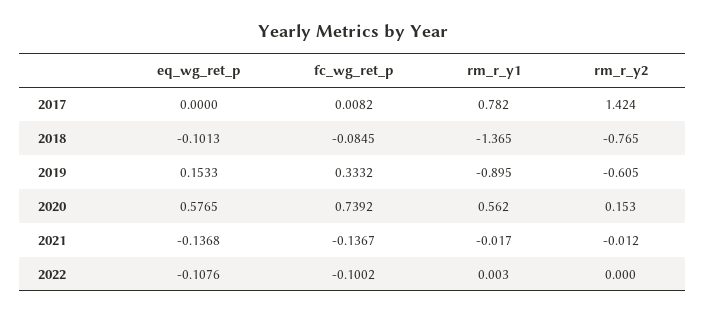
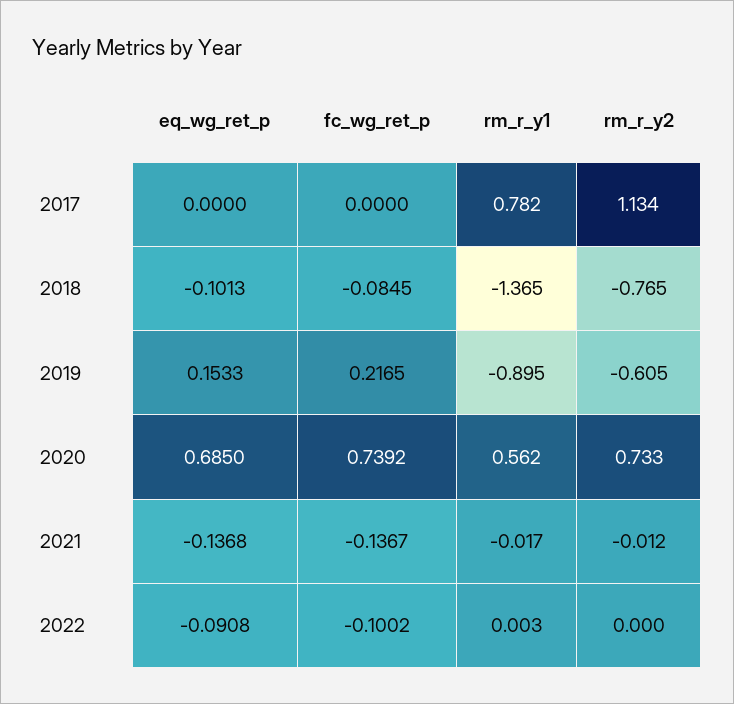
  {
    "eq_wg_ret_p": {
      "2017": 0,
      "2018": -0.1013,
      "2019": 0.1533,
-     "2020": 0.5765,
+     "2020": 0.685,
      "2021": -0.1368,
-     "2022": -0.1076
+     "2022": -0.0908
    },
    "fc_wg_ret_p": {
-     "2017": 0.0082,
+     "2017": 0,
      "2018": -0.0845,
-     "2019": 0.3332,
+     "2019": 0.2165,
      "2020": 0.7392,
      "2021": -0.1367,
      "2022": -0.1002
    },
    "rm_r_y1": {
      "2017": 0.782,
      "2018": -1.365,
      "2019": -0.895,
      "2020": 0.562,
      "2021": -0.017,
      "2022": 0.003
    },
    "rm_r_y2": {
-     "2017": 1.424,
+     "2017": 1.134,
      "2018": -0.765,
      "2019": -0.605,
-     "2020": 0.153,
+     "2020": 0.733,
      "2021": -0.012,
      "2022": 0
    }
  }

